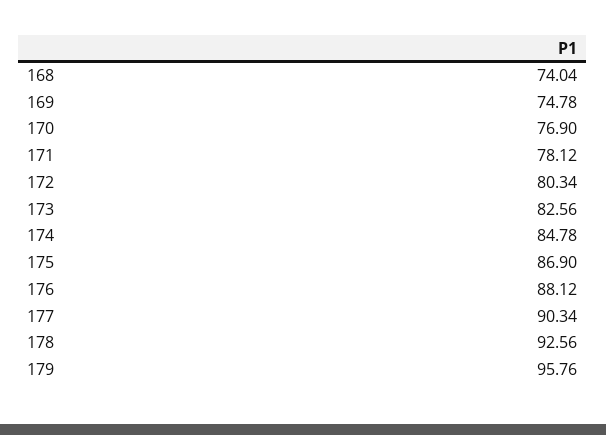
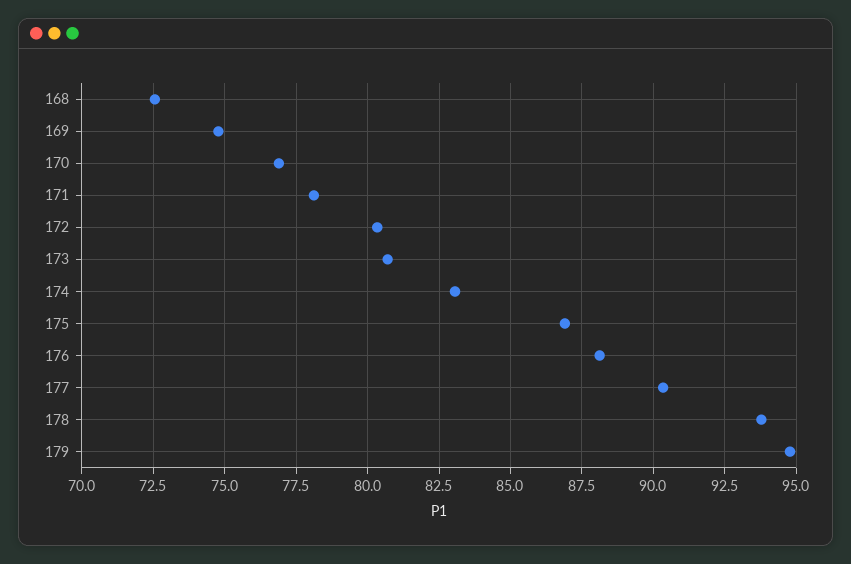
  {
-   "168": 74.04,
+   "168": 72.5,
    "169": 74.78,
    "170": 76.9,
    "171": 78.12,
    "172": 80.34,
-   "173": 82.56,
+   "173": 80.75,
-   "174": 84.78,
+   "174": 83,
    "175": 86.9,
    "176": 88.12,
    "177": 90.34,
-   "178": 92.56,
+   "178": 93.75,
-   "179": 95.76
+   "179": 94.75
  }

